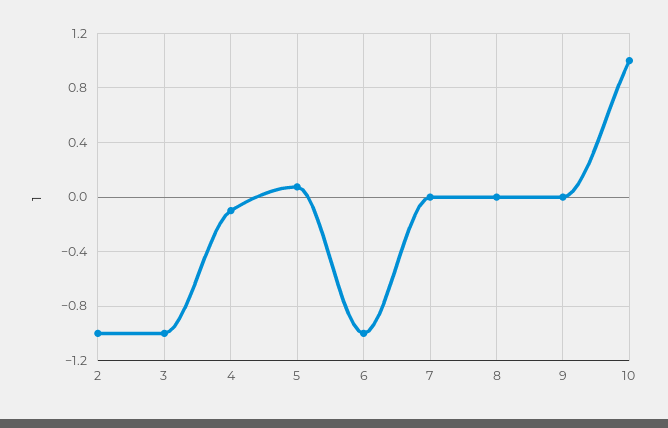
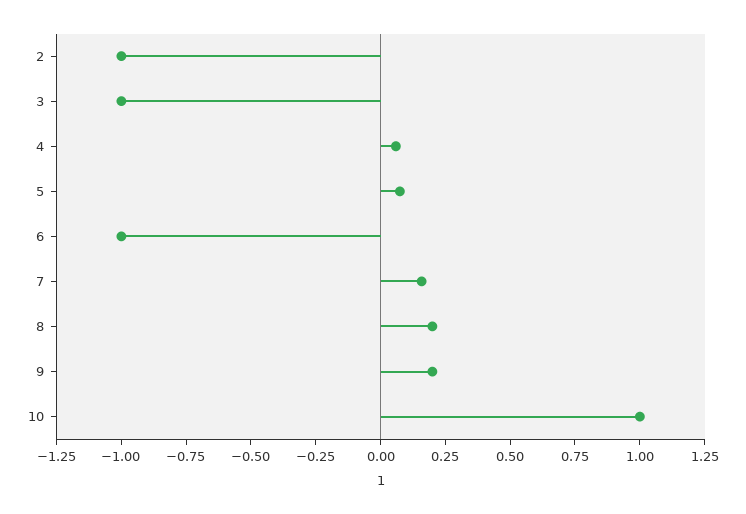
  {
    "2": -1,
    "3": -1,
-   "4": -0.1,
+   "4": 0.05,
    "5": 0.05,
    "6": -1,
-   "7": 0,
+   "7": 0.15,
-   "8": 0,
+   "8": 0.2,
-   "9": 0,
+   "9": 0.2,
    "10": 1
  }

